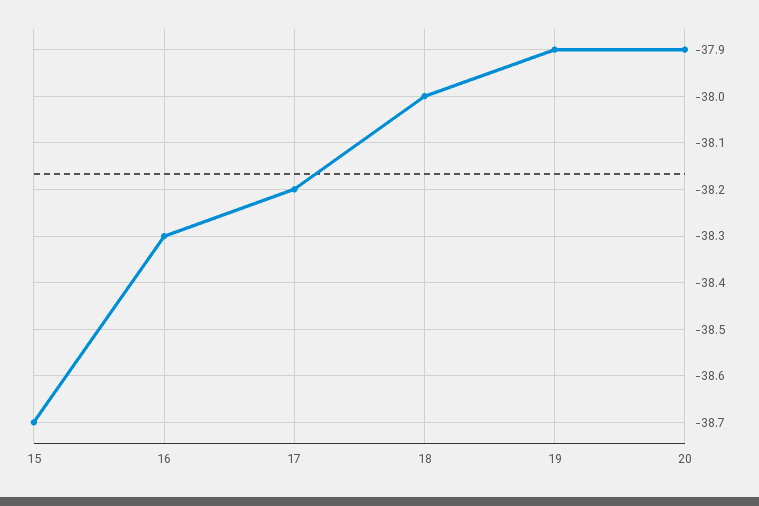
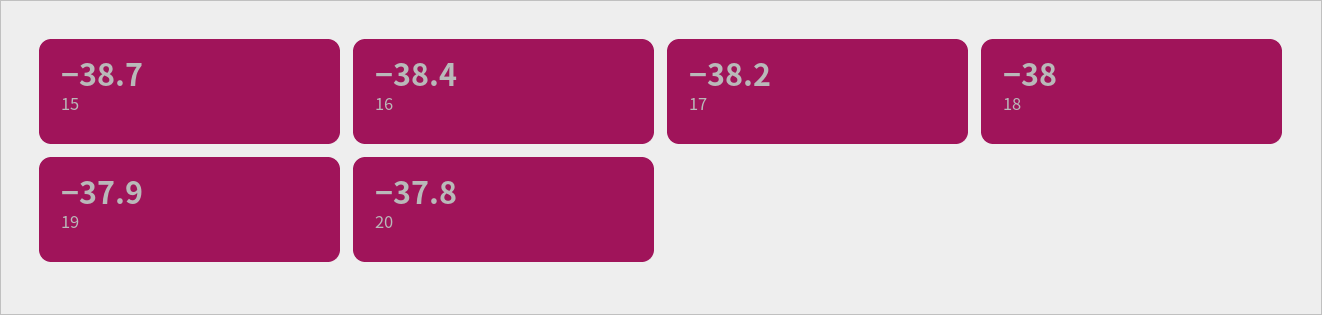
  {
    "15": -38.7,
-   "16": -38.3,
+   "16": -38.4,
    "17": -38.2,
    "18": -38,
    "19": -37.9,
-   "20": -37.9
+   "20": -37.8
  }

